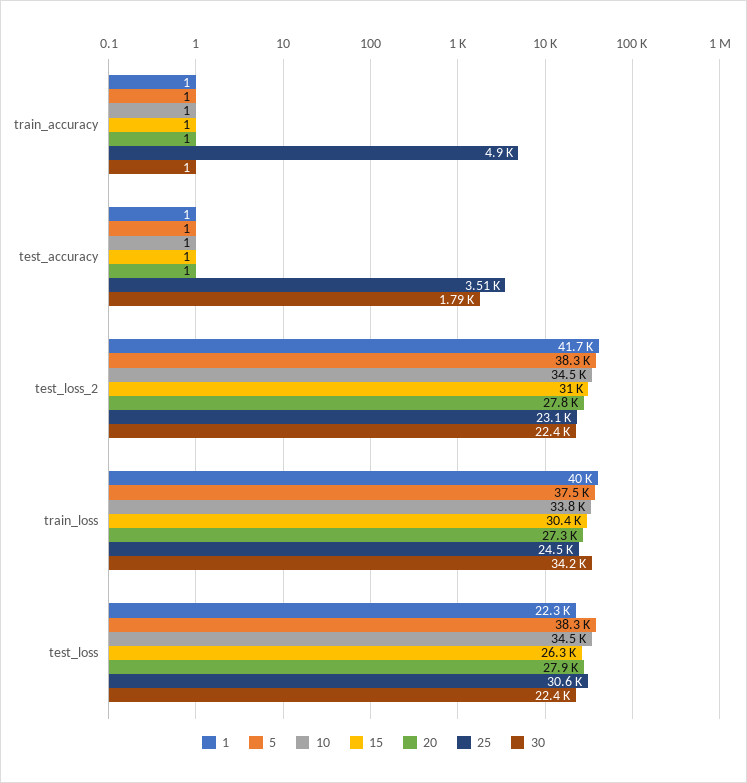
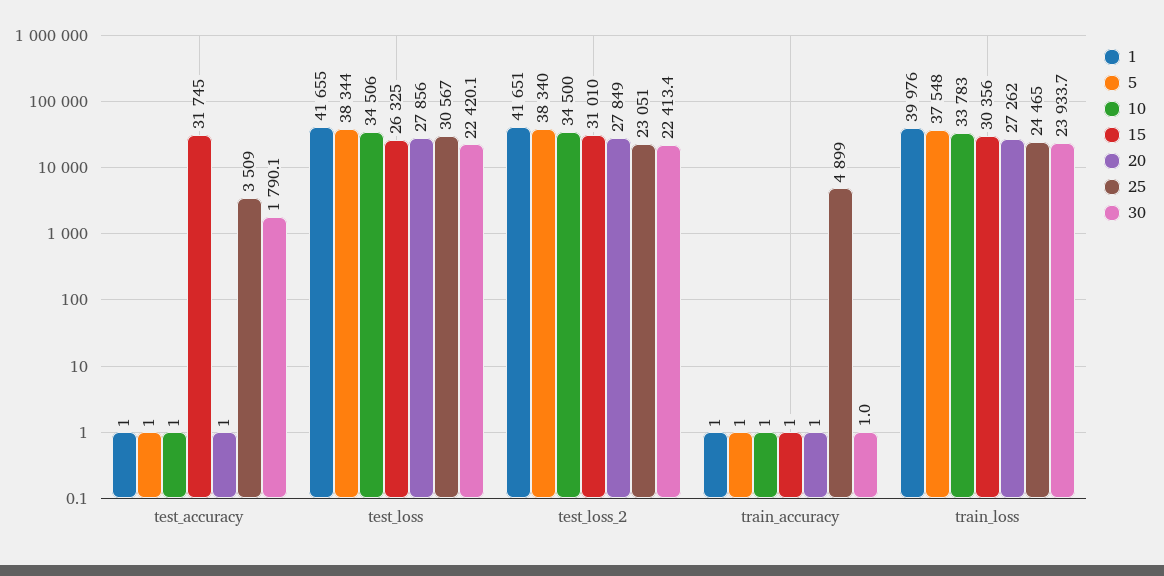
  {
    "1": {
      "train_accuracy": 1,
      "test_accuracy": 1,
      "test_loss_2": 41651,
      "train_loss": 39976,
-     "test_loss": 22300
+     "test_loss": 41655
    },
    "5": {
      "train_accuracy": 1,
      "test_accuracy": 1,
      "test_loss_2": 38340,
      "train_loss": 37548,
      "test_loss": 38344
    },
    "10": {
      "train_accuracy": 1,
      "test_accuracy": 1,
      "test_loss_2": 34500,
      "train_loss": 33783,
      "test_loss": 34506
    },
    "15": {
      "train_accuracy": 1,
-     "test_accuracy": 1,
+     "test_accuracy": 31745,
      "test_loss_2": 31010,
      "train_loss": 30356,
      "test_loss": 26325
    },
    "20": {
      "train_accuracy": 1,
      "test_accuracy": 1,
      "test_loss_2": 27849,
      "train_loss": 27262,
      "test_loss": 27856
    },
    "25": {
      "train_accuracy": 4899,
      "test_accuracy": 3509,
      "test_loss_2": 23051,
      "train_loss": 24465,
      "test_loss": 30567
    },
    "30": {
      "train_accuracy": 1,
      "test_accuracy": 1790.1,
      "test_loss_2": 22413.4,
-     "train_loss": 34200,
+     "train_loss": 23933.7,
      "test_loss": 22420.1
    }
  }

